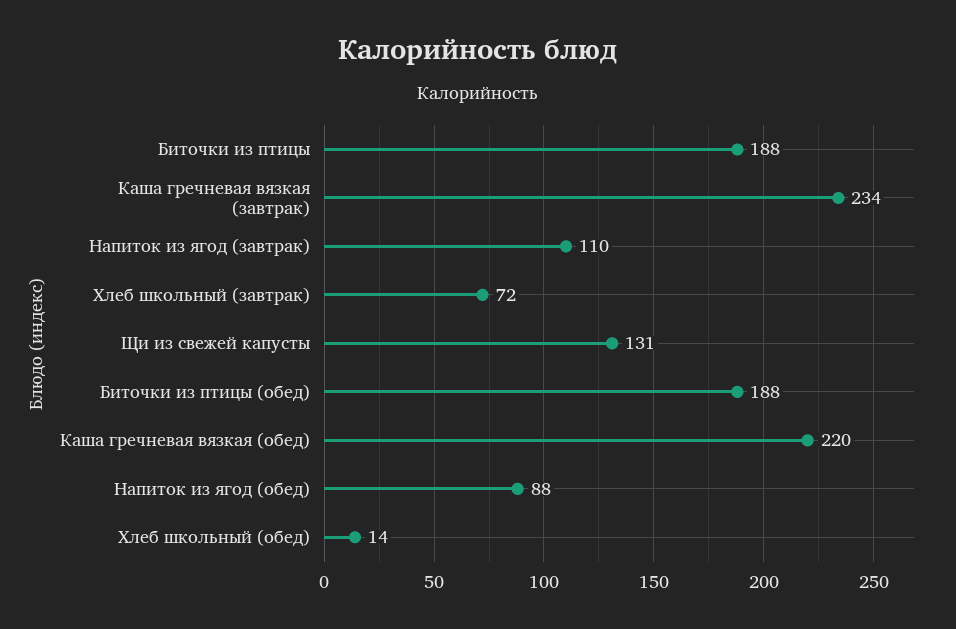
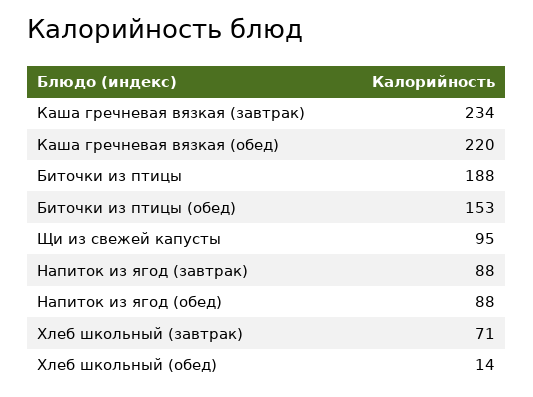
  {
    "Биточки из птицы": 188,
    "Каша гречневая вязкая (завтрак)": 234,
-   "Напиток из ягод (завтрак)": 110,
+   "Напиток из ягод (завтрак)": 88,
-   "Хлеб школьный (завтрак)": 72,
+   "Хлеб школьный (завтрак)": 71,
-   "Щи из свежей капусты": 131,
+   "Щи из свежей капусты": 95,
-   "Биточки из птицы (обед)": 188,
+   "Биточки из птицы (обед)": 153,
    "Каша гречневая вязкая (обед)": 220,
    "Напиток из ягод (обед)": 88,
    "Хлеб школьный (обед)": 14
  }

